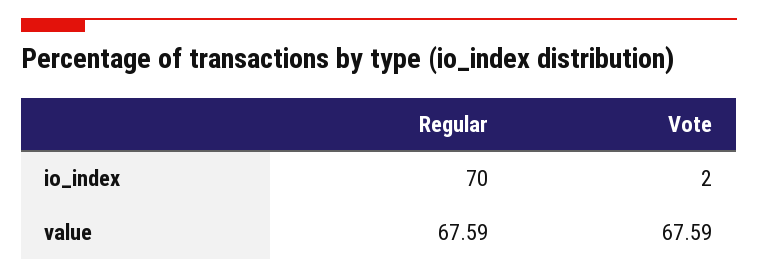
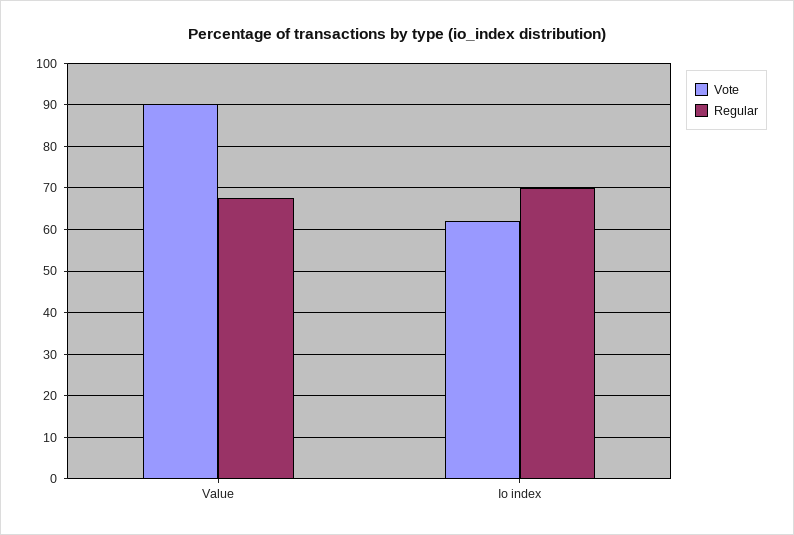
  {
    "Regular": {
      "io_index": 70,
      "value": 67.59
    },
    "Vote": {
-     "io_index": 2,
+     "io_index": 62,
-     "value": 67.59
+     "value": 90
    }
  }

